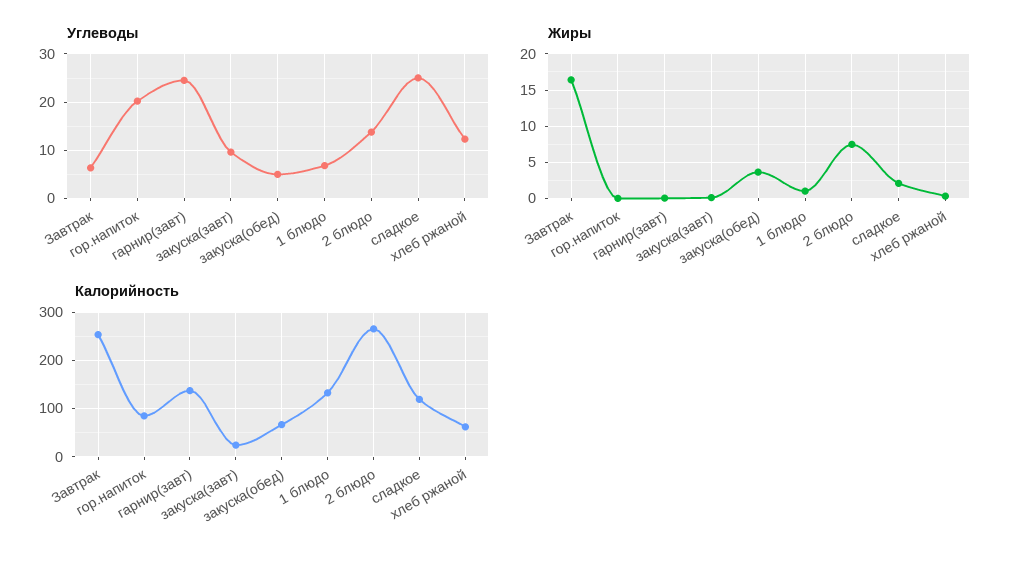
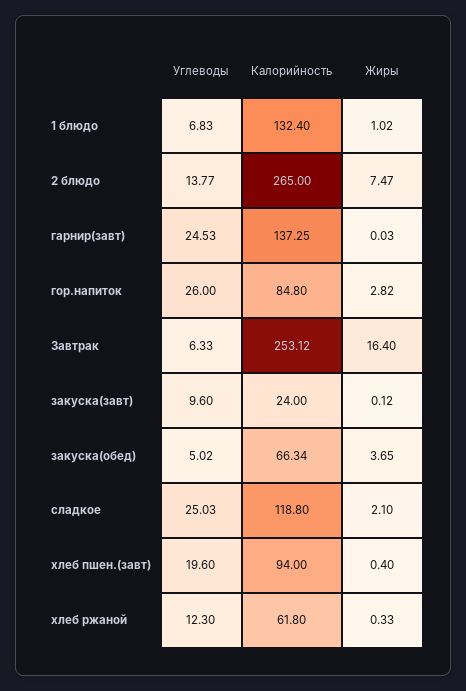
  {
    "Углеводы": {
      "Завтрак": 6.33,
-     "гор.напиток": 20,
+     "гор.напиток": 26,
      "гарнир(завт)": 24.53,
      "закуска(завт)": 9.6,
      "закуска(обед)": 5.02,
      "1 блюдо": 6.83,
      "2 блюдо": 13.77,
      "сладкое": 25.03,
-     "хлеб ржаной": 12.3
+     "хлеб ржаной": 12.3,
+     "хлеб пшен.(завт)": 19.6
    },
    "Жиры": {
      "Завтрак": 16.4,
-     "гор.напиток": 0,
+     "гор.напиток": 2.82,
      "гарнир(завт)": 0.03,
      "закуска(завт)": 0.12,
      "закуска(обед)": 3.65,
      "1 блюдо": 1.02,
      "2 блюдо": 7.47,
      "сладкое": 2.1,
-     "хлеб ржаной": 0.33
+     "хлеб ржаной": 0.33,
+     "хлеб пшен.(завт)": 0.4
    },
    "Калорийность": {
      "Завтрак": 253.12,
      "гор.напиток": 84.8,
      "гарнир(завт)": 137.25,
      "закуска(завт)": 24,
      "закуска(обед)": 66.34,
      "1 блюдо": 132.4,
      "2 блюдо": 265,
      "сладкое": 118.8,
-     "хлеб ржаной": 61.8
+     "хлеб ржаной": 61.8,
+     "хлеб пшен.(завт)": 94
    }
  }

